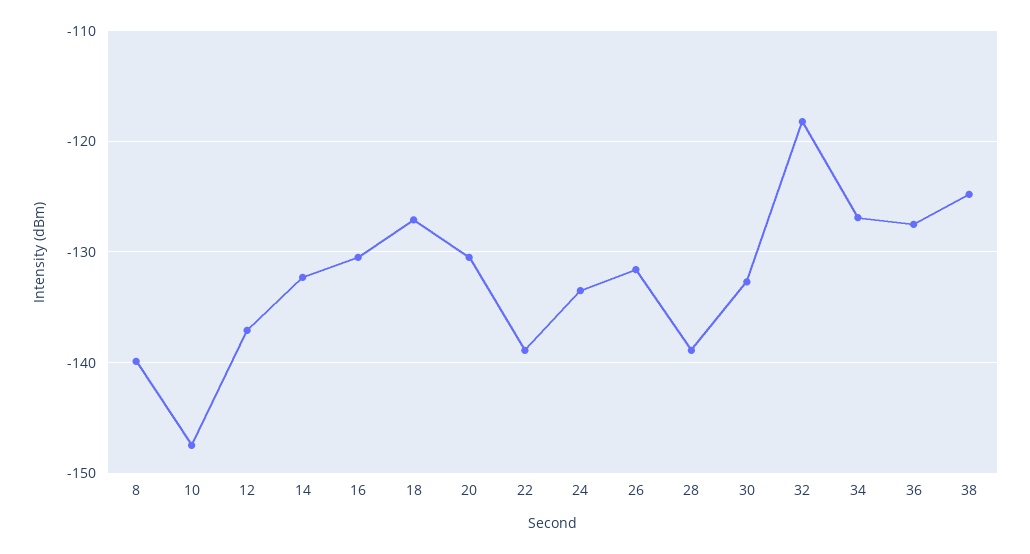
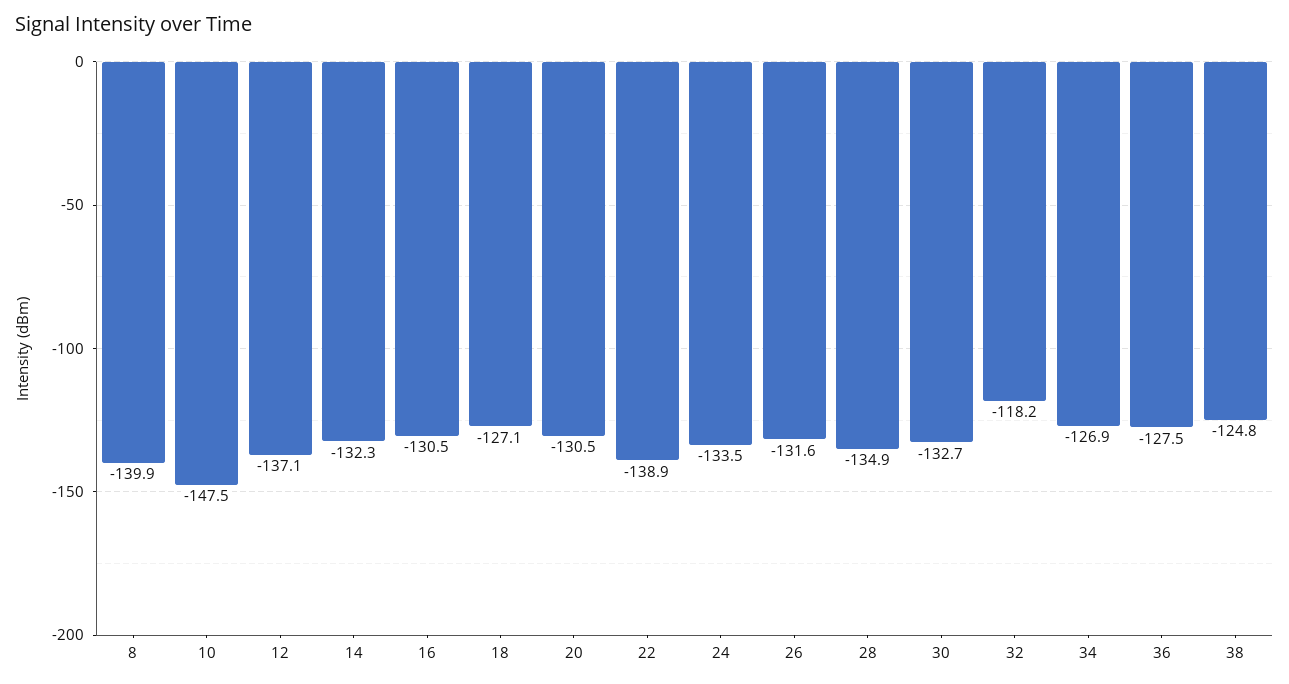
  {
    "8": -139.9,
    "10": -147.5,
    "12": -137.1,
    "14": -132.3,
    "16": -130.5,
    "18": -127.1,
    "20": -130.5,
    "22": -138.9,
    "24": -133.5,
    "26": -131.6,
-   "28": -139,
+   "28": -134.9,
    "30": -132.7,
    "32": -118.2,
    "34": -126.9,
    "36": -127.5,
    "38": -124.8
  }

